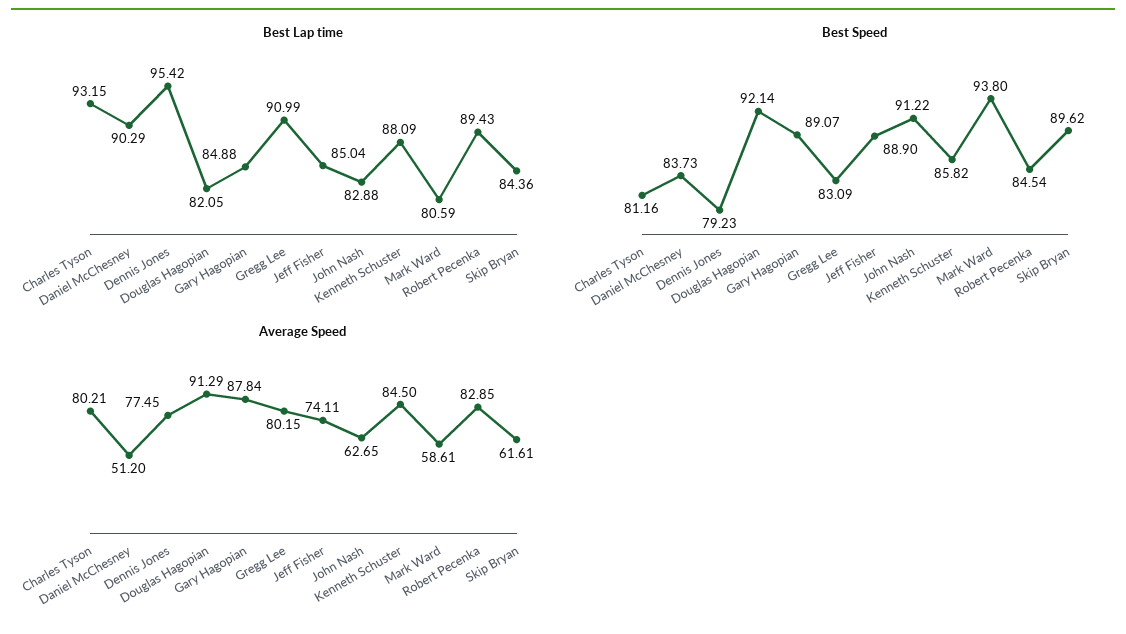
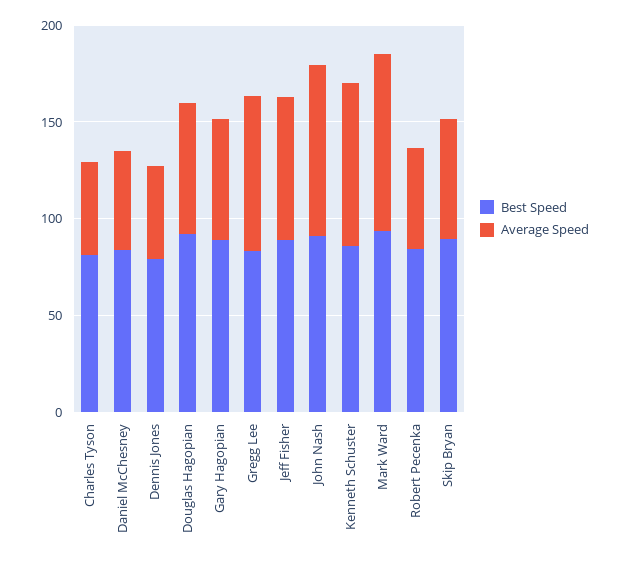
  {
-   "Best Lap time": {
-     "Charles Tyson": 93.15,
-     "Daniel McChesney": 90.29,
-     "Dennis Jones": 95.42,
-     "Douglas Hagopian": 82.05,
-     "Gary Hagopian": 84.88,
-     "Gregg Lee": 90.99,
-     "Jeff Fisher": 85.04,
-     "John Nash": 82.88,
-     "Kenneth Schuster": 88.09,
-     "Mark Ward": 80.59,
-     "Robert Pecenka": 89.43,
-     "Skip Bryan": 84.36
-   },
    "Best Speed": {
      "Charles Tyson": 81.16,
      "Daniel McChesney": 83.73,
      "Dennis Jones": 79.23,
      "Douglas Hagopian": 92.14,
      "Gary Hagopian": 89.07,
      "Gregg Lee": 83.09,
      "Jeff Fisher": 88.9,
      "John Nash": 91.22,
      "Kenneth Schuster": 85.82,
      "Mark Ward": 93.8,
      "Robert Pecenka": 84.54,
      "Skip Bryan": 89.62
    },
    "Average Speed": {
-     "Charles Tyson": 80.21,
+     "Charles Tyson": 50,
      "Daniel McChesney": 51.2,
-     "Dennis Jones": 77.45,
+     "Dennis Jones": 50,
-     "Douglas Hagopian": 91.29,
+     "Douglas Hagopian": 70,
-     "Gary Hagopian": 87.84,
+     "Gary Hagopian": 60,
      "Gregg Lee": 80.15,
      "Jeff Fisher": 74.11,
-     "John Nash": 62.65,
+     "John Nash": 90,
      "Kenneth Schuster": 84.5,
-     "Mark Ward": 58.61,
+     "Mark Ward": 90,
-     "Robert Pecenka": 82.85,
+     "Robert Pecenka": 50,
      "Skip Bryan": 61.61
    }
  }

